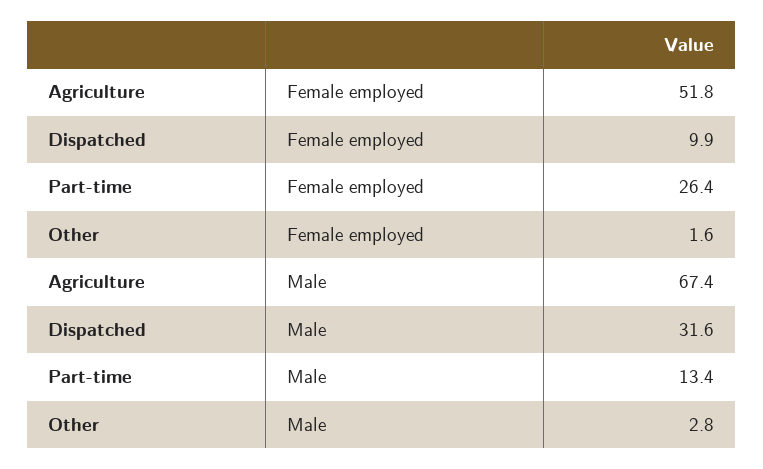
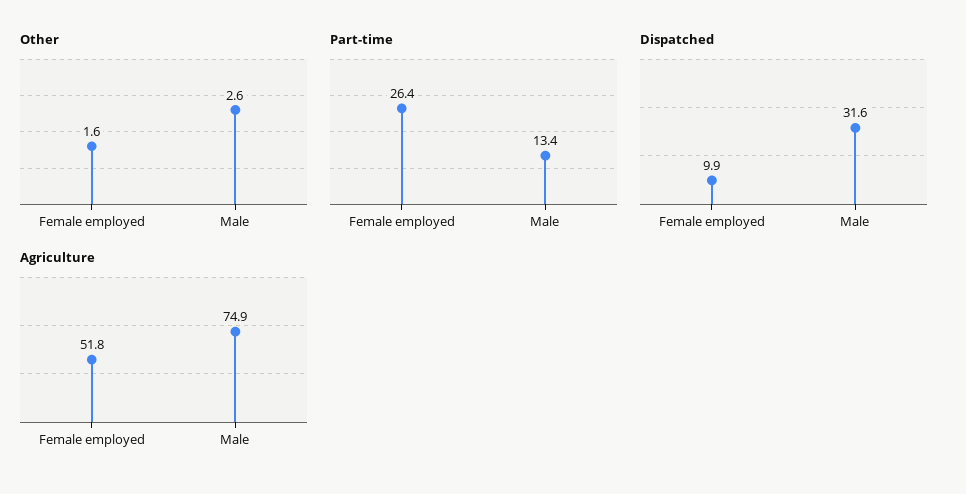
  {
    "Agriculture": {
      "Female employed": 51.8,
-     "Male": 67.4
+     "Male": 74.9
    },
    "Dispatched": {
      "Female employed": 9.9,
      "Male": 31.6
    },
    "Part-time": {
      "Female employed": 26.4,
      "Male": 13.4
    },
    "Other": {
      "Female employed": 1.6,
-     "Male": 2.8
+     "Male": 2.6
    }
  }

